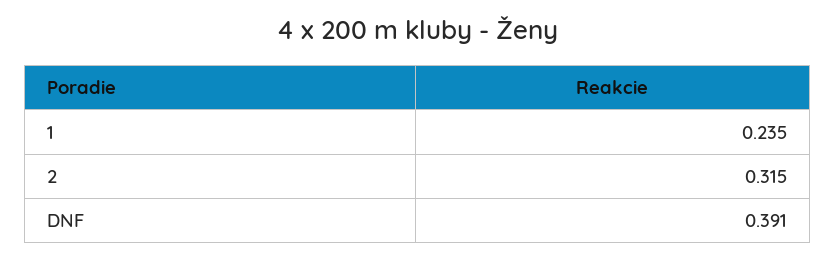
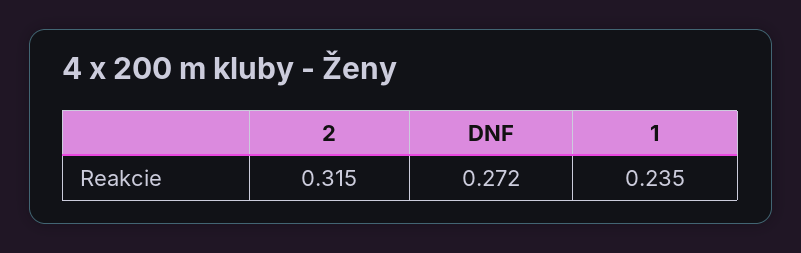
  {
    "1": 0.235,
    "2": 0.315,
-   "DNF": 0.391
+   "DNF": 0.272
  }

